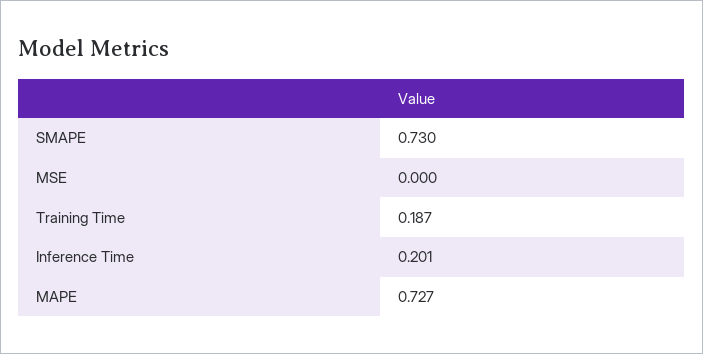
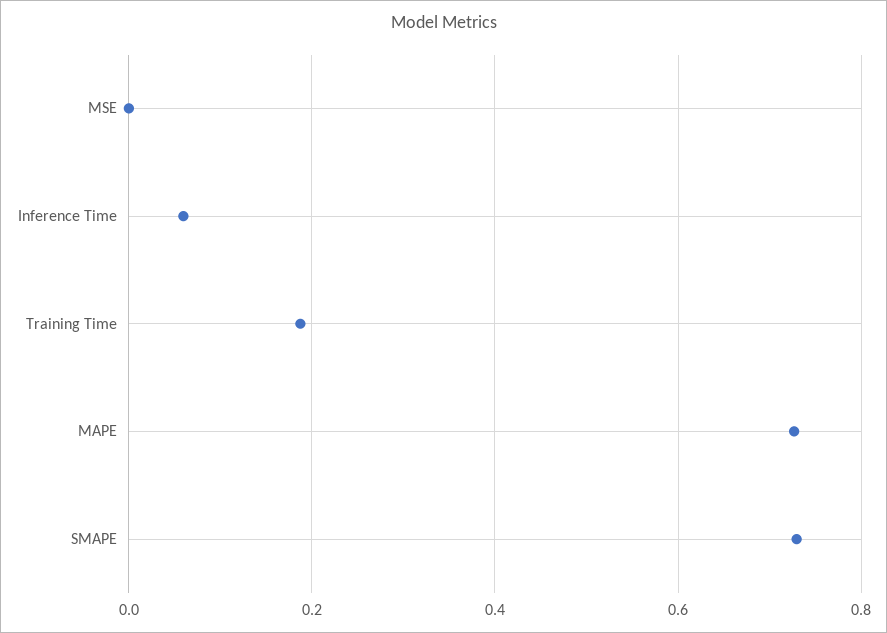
  {
    "SMAPE": 0.73,
    "MSE": 0,
    "Training Time": 0.187,
-   "Inference Time": 0.201,
+   "Inference Time": 0.06,
    "MAPE": 0.727
  }

